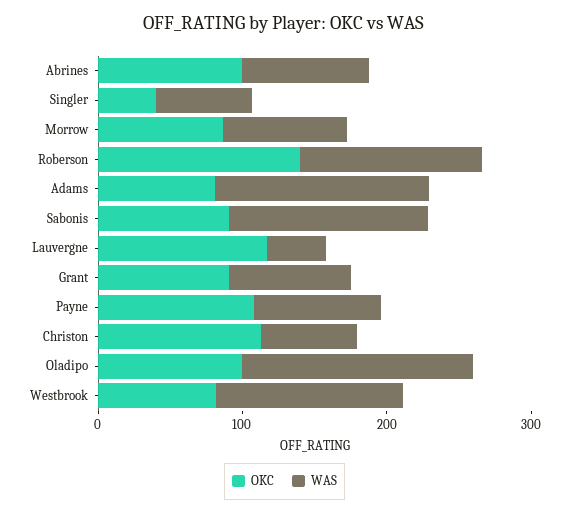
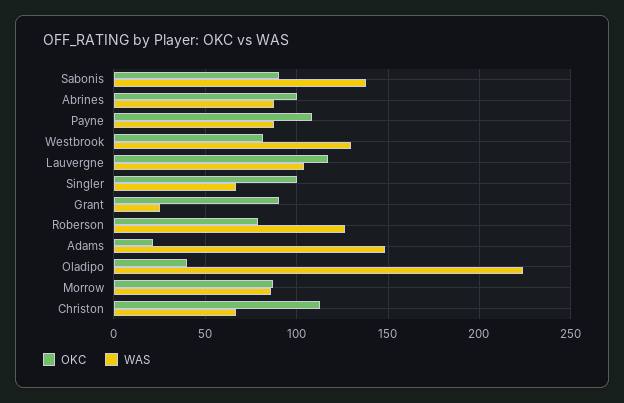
  {
    "OKC": {
      "Abrines": 100,
-     "Singler": 40,
+     "Singler": 100,
      "Morrow": 85,
-     "Roberson": 140,
+     "Roberson": 80,
-     "Adams": 80,
+     "Adams": 20,
      "Sabonis": 90,
      "Lauvergne": 115,
      "Grant": 90,
      "Payne": 110,
      "Christon": 115,
-     "Oladipo": 100,
+     "Oladipo": 40,
      "Westbrook": 80
    },
    "WAS": {
      "Abrines": 90,
      "Singler": 65,
      "Morrow": 85,
      "Roberson": 125,
      "Adams": 150,
      "Sabonis": 140,
-     "Lauvergne": 40,
+     "Lauvergne": 105,
-     "Grant": 80,
+     "Grant": 25,
      "Payne": 90,
      "Christon": 65,
-     "Oladipo": 160,
+     "Oladipo": 225,
      "Westbrook": 130
    }
  }

